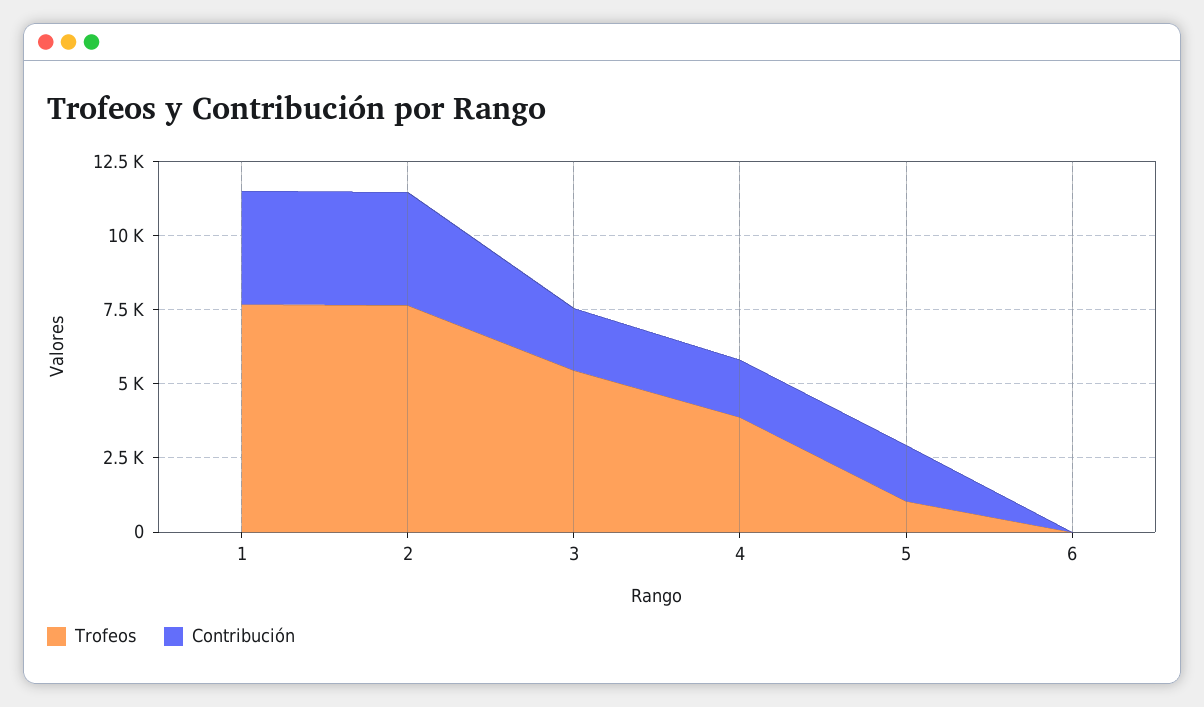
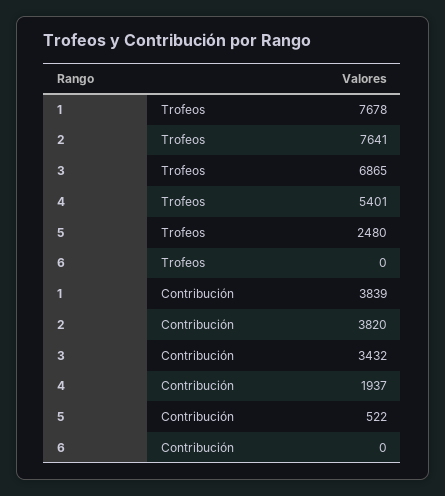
  {
    "Trofeos": {
      "1": 7678,
      "2": 7641,
-     "3": 5500,
+     "3": 6865,
-     "4": 4000,
+     "4": 5401,
-     "5": 1000,
+     "5": 2480,
      "6": 0
    },
    "Contribución": {
      "1": 3839,
      "2": 3820,
-     "3": 2000,
+     "3": 3432,
      "4": 1937,
-     "5": 2000,
+     "5": 522,
      "6": 0
    }
  }

